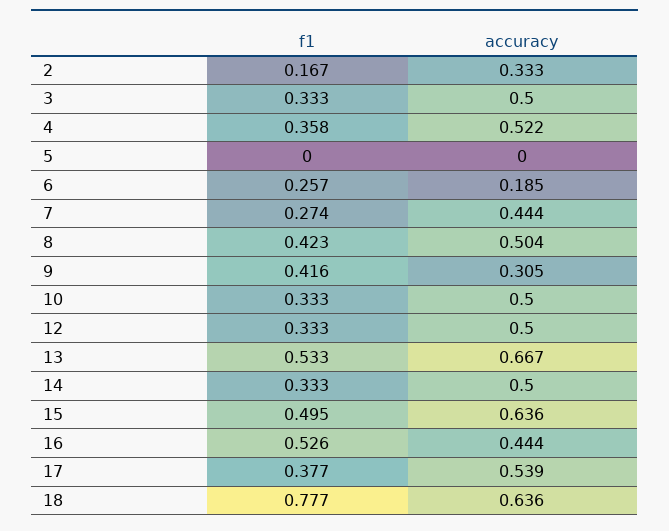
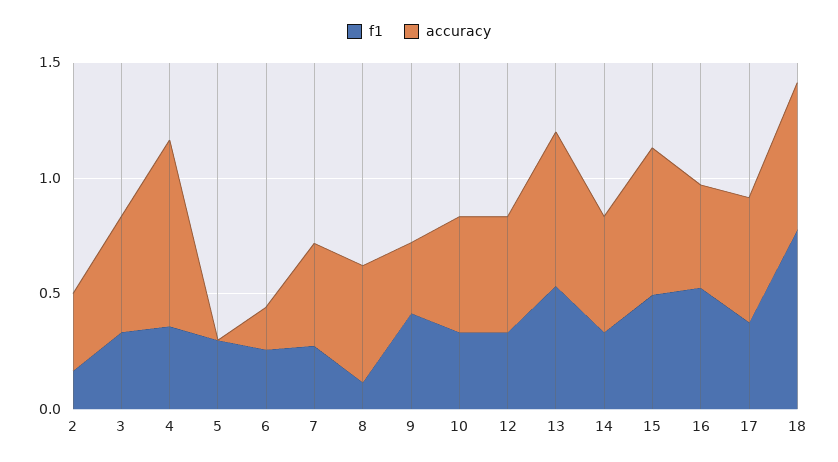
  {
    "f1": {
      "2": 0.167,
      "3": 0.333,
      "4": 0.358,
-     "5": 0,
+     "5": 0.3,
      "6": 0.257,
      "7": 0.274,
-     "8": 0.423,
+     "8": 0.1,
      "9": 0.416,
      "10": 0.333,
      "12": 0.333,
      "13": 0.533,
      "14": 0.333,
      "15": 0.495,
      "16": 0.526,
      "17": 0.377,
      "18": 0.777
    },
    "accuracy": {
      "2": 0.333,
      "3": 0.5,
-     "4": 0.522,
+     "4": 0.8,
      "5": 0,
      "6": 0.185,
      "7": 0.444,
      "8": 0.504,
      "9": 0.305,
      "10": 0.5,
      "12": 0.5,
      "13": 0.667,
      "14": 0.5,
      "15": 0.636,
      "16": 0.444,
      "17": 0.539,
      "18": 0.636
    }
  }

